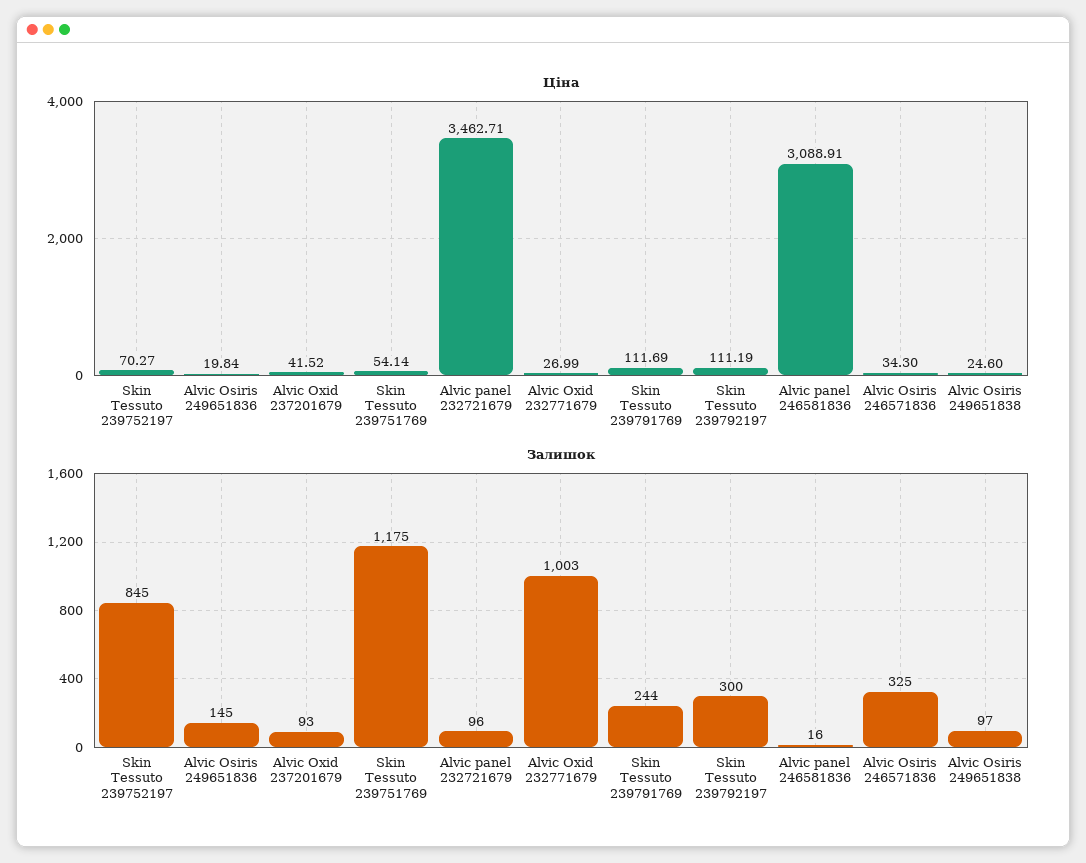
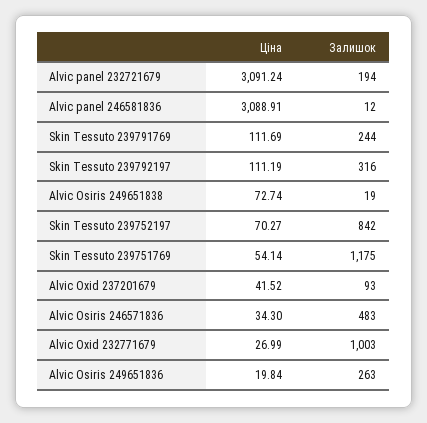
  {
    "Ціна": {
      "Skin Tessuto 239752197": 70.27,
      "Alvic Osiris 249651836": 19.84,
      "Alvic Oxid 237201679": 41.52,
      "Skin Tessuto 239751769": 54.14,
-     "Alvic panel 232721679": 3462.71,
+     "Alvic panel 232721679": 3091.24,
      "Alvic Oxid 232771679": 26.99,
      "Skin Tessuto 239791769": 111.69,
      "Skin Tessuto 239792197": 111.19,
      "Alvic panel 246581836": 3088.91,
      "Alvic Osiris 246571836": 34.3,
-     "Alvic Osiris 249651838": 24.6
+     "Alvic Osiris 249651838": 72.74
    },
    "Залишок": {
-     "Skin Tessuto 239752197": 845,
+     "Skin Tessuto 239752197": 842,
-     "Alvic Osiris 249651836": 145,
+     "Alvic Osiris 249651836": 263,
      "Alvic Oxid 237201679": 93,
      "Skin Tessuto 239751769": 1175,
-     "Alvic panel 232721679": 96,
+     "Alvic panel 232721679": 194,
      "Alvic Oxid 232771679": 1003,
      "Skin Tessuto 239791769": 244,
-     "Skin Tessuto 239792197": 300,
+     "Skin Tessuto 239792197": 316,
-     "Alvic panel 246581836": 16,
+     "Alvic panel 246581836": 12,
-     "Alvic Osiris 246571836": 325,
+     "Alvic Osiris 246571836": 483,
-     "Alvic Osiris 249651838": 97
+     "Alvic Osiris 249651838": 19
    }
  }

